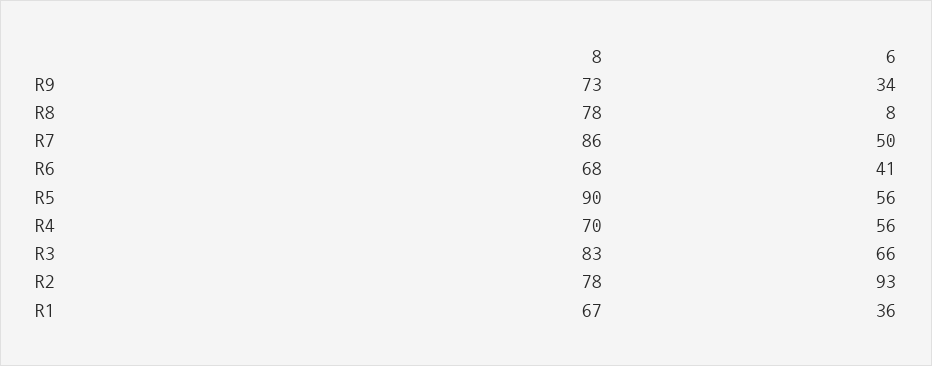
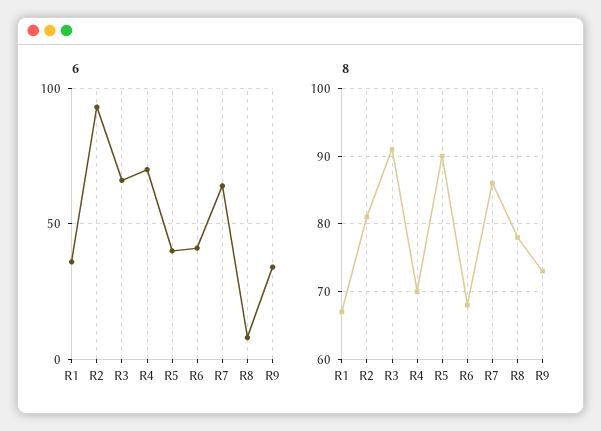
  {
    "8": {
      "R9": 73,
      "R8": 78,
      "R7": 86,
      "R6": 68,
      "R5": 90,
      "R4": 70,
-     "R3": 83,
+     "R3": 91,
-     "R2": 78,
+     "R2": 81,
      "R1": 67
    },
    "6": {
      "R9": 34,
      "R8": 8,
-     "R7": 50,
+     "R7": 65,
      "R6": 41,
-     "R5": 56,
+     "R5": 40,
-     "R4": 56,
+     "R4": 70,
      "R3": 66,
      "R2": 93,
      "R1": 36
    }
  }

